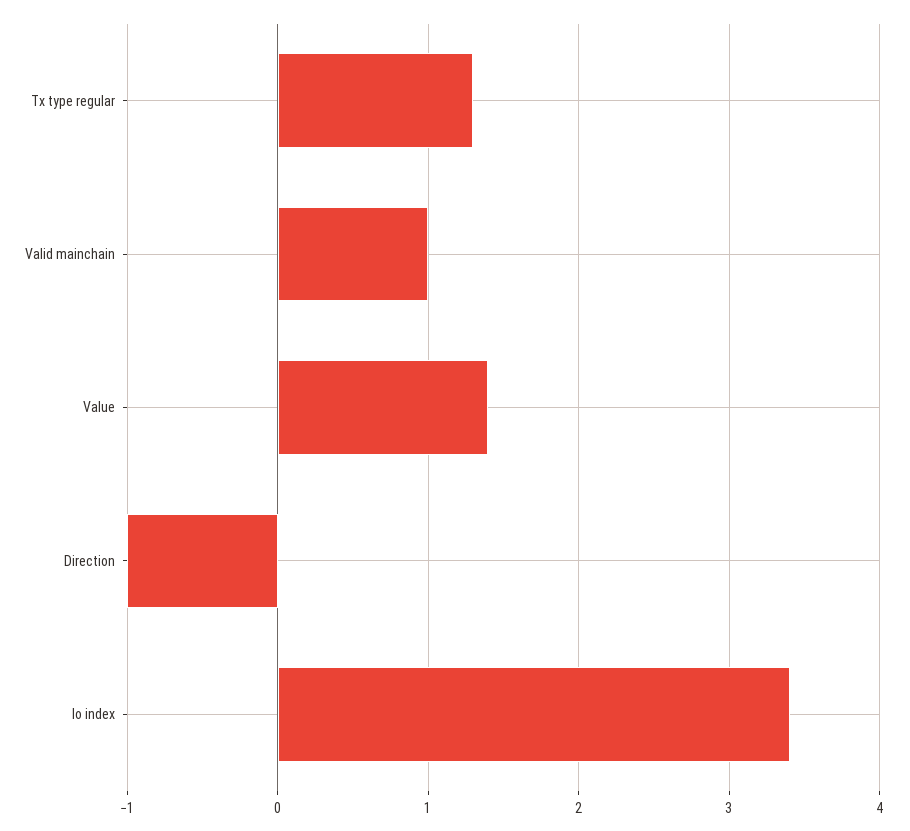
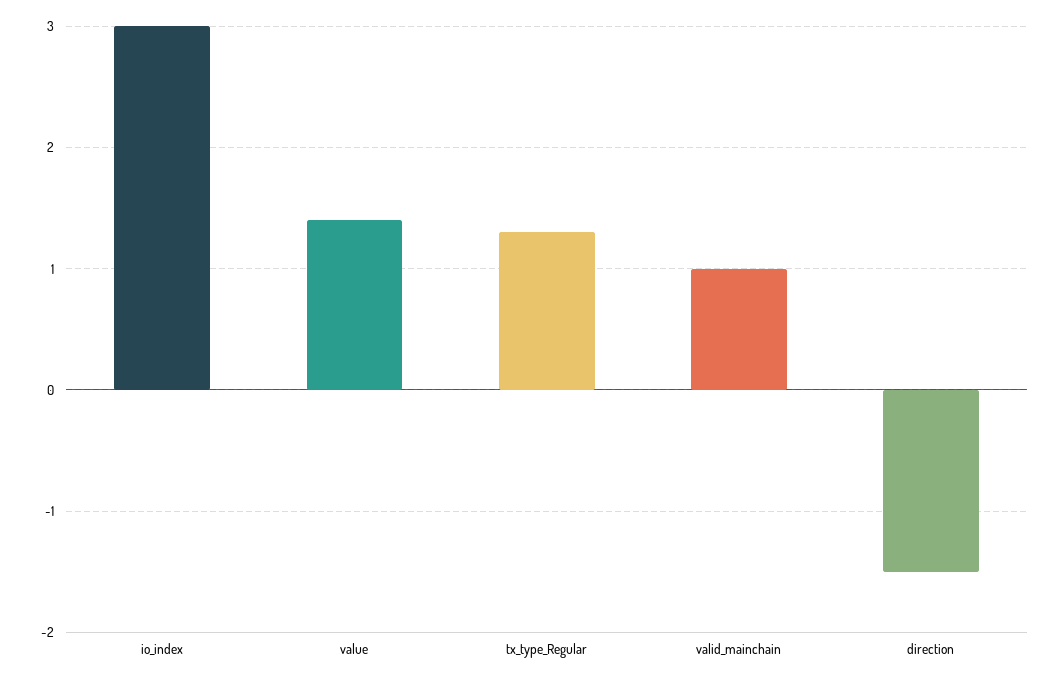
  {
    "Tx type regular": 1.3,
    "Valid mainchain": 1,
    "Value": 1.4,
-   "Direction": -1,
+   "Direction": -1.5,
-   "Io index": 3.4
+   "Io index": 3
  }

